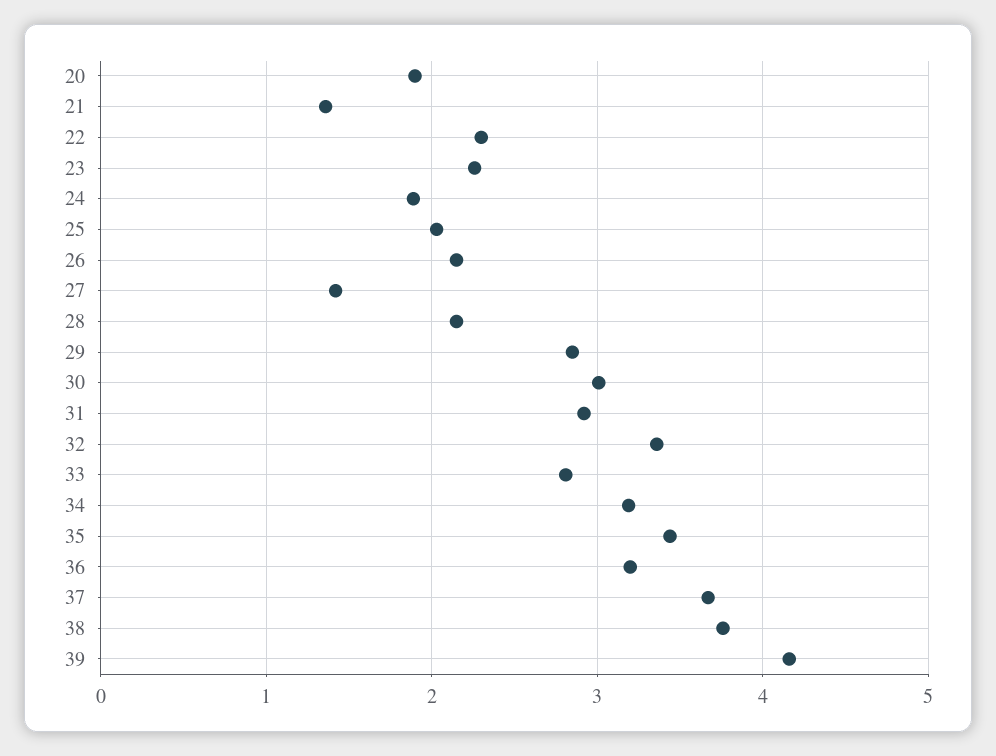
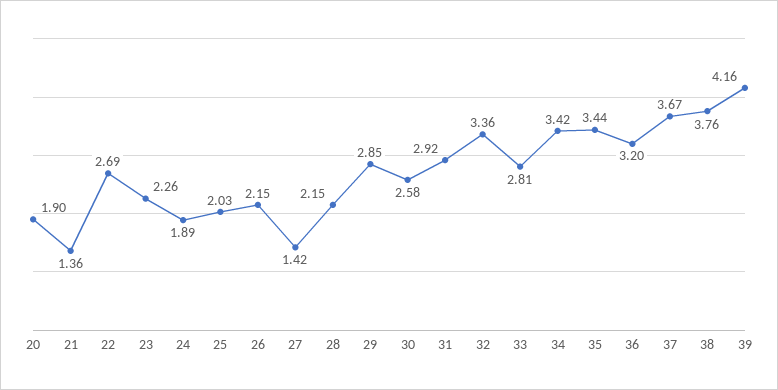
  {
    "20": 1.9,
    "21": 1.36,
-   "22": 2.3,
+   "22": 2.69,
    "23": 2.26,
    "24": 1.89,
    "25": 2.03,
    "26": 2.15,
    "27": 1.42,
    "28": 2.15,
    "29": 2.85,
-   "30": 3,
+   "30": 2.58,
    "31": 2.92,
    "32": 3.36,
    "33": 2.81,
-   "34": 3.2,
+   "34": 3.42,
    "35": 3.44,
    "36": 3.2,
    "37": 3.67,
    "38": 3.76,
    "39": 4.16
  }

